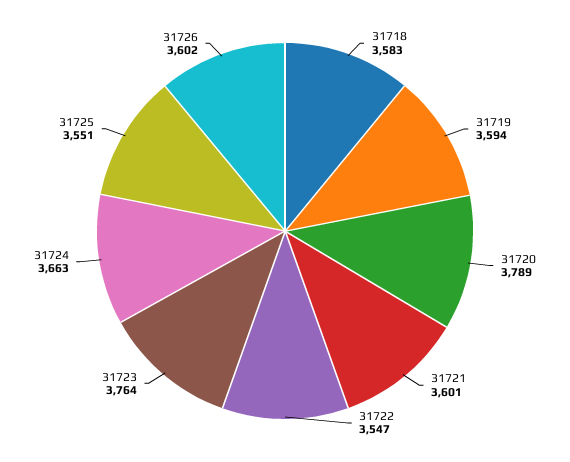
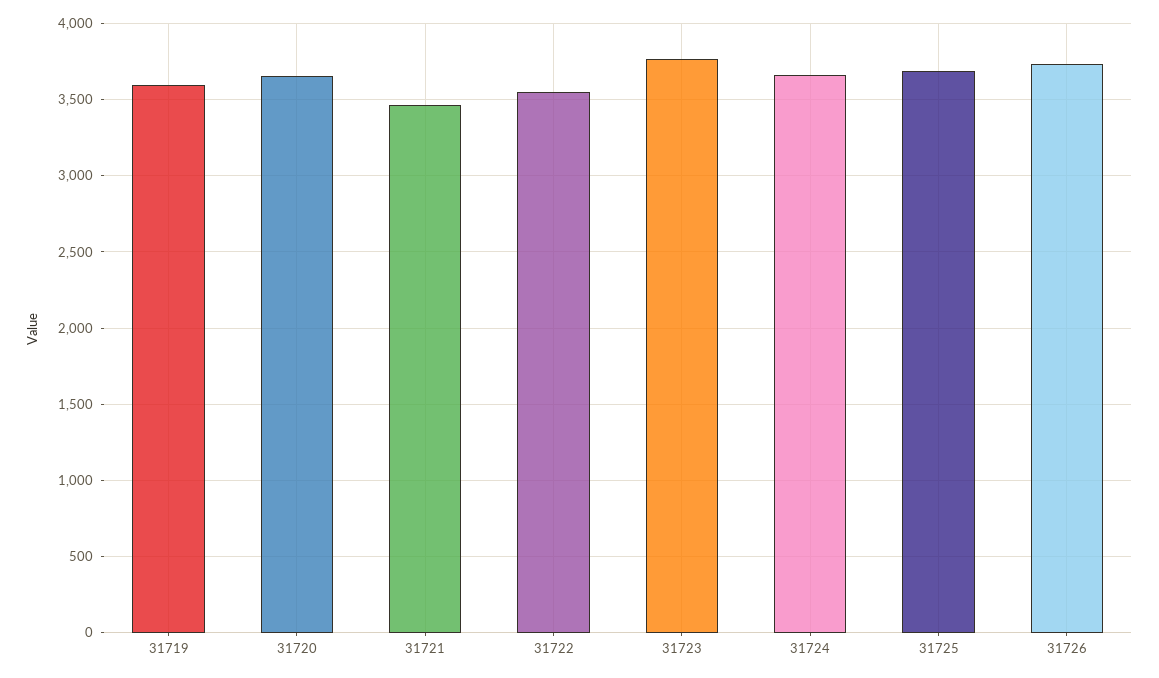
  {
-   "31718": 3583,
    "31719": 3594,
-   "31720": 3789,
+   "31720": 3650,
-   "31721": 3601,
+   "31721": 3450,
    "31722": 3547,
    "31723": 3764,
    "31724": 3663,
-   "31725": 3551,
+   "31725": 3700,
-   "31726": 3602
+   "31726": 3750
  }

